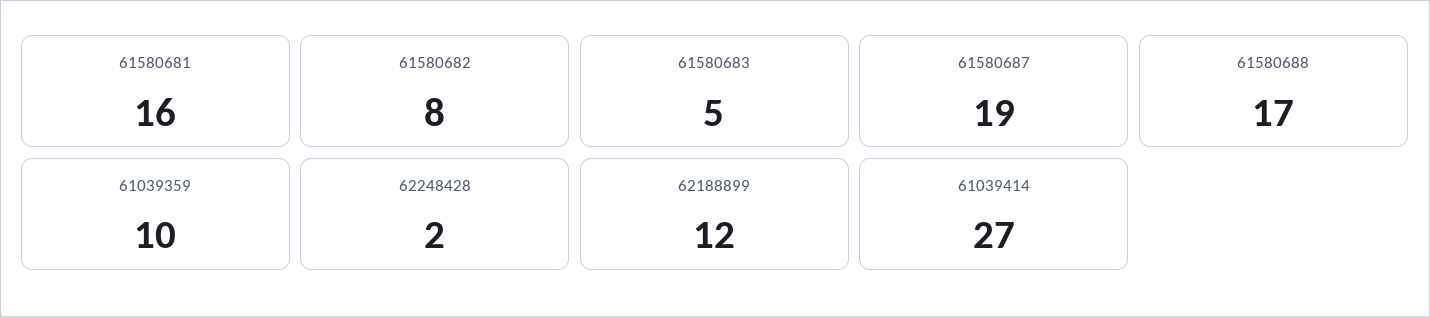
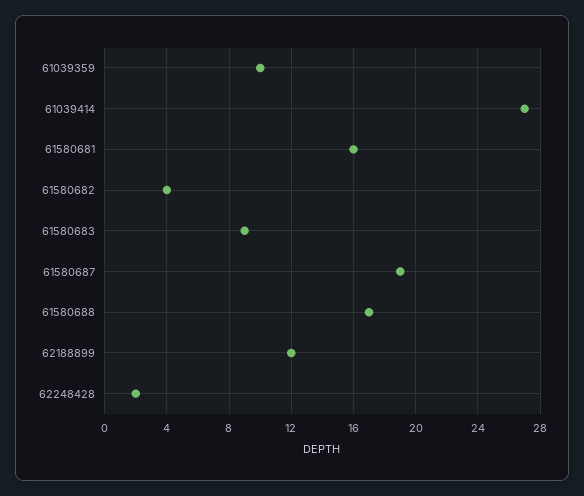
  {
    "61580681": 16,
-   "61580682": 8,
+   "61580682": 4,
-   "61580683": 5,
+   "61580683": 9,
    "61580687": 19,
    "61580688": 17,
    "61039359": 10,
    "62248428": 2,
    "62188899": 12,
    "61039414": 27
  }

